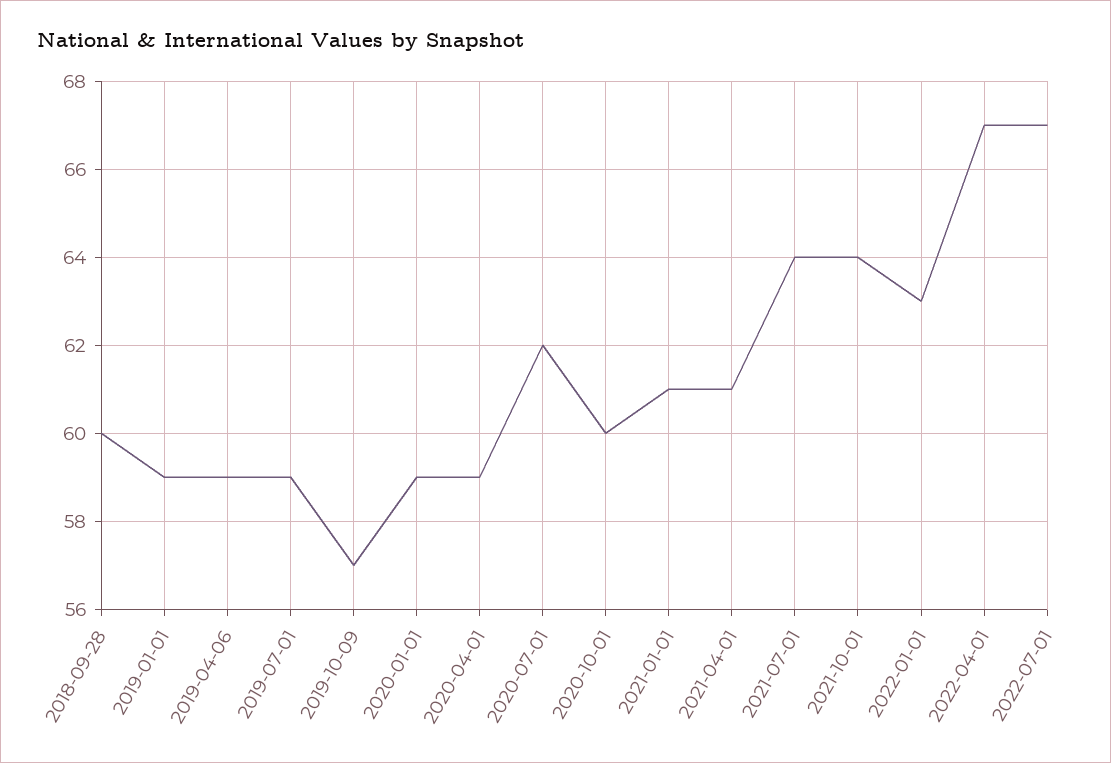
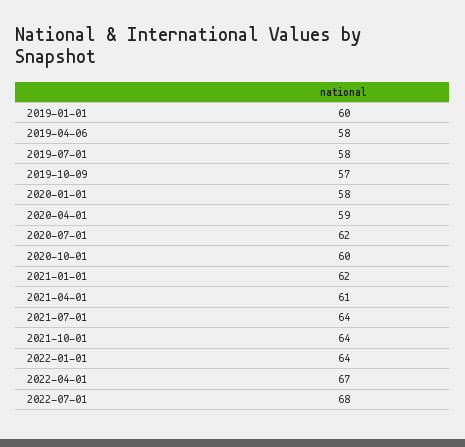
  {
-   "2018-09-28": 60,
-   "2019-01-01": 59,
+   "2019-01-01": 60,
-   "2019-04-06": 59,
+   "2019-04-06": 58,
-   "2019-07-01": 59,
+   "2019-07-01": 58,
    "2019-10-09": 57,
-   "2020-01-01": 59,
+   "2020-01-01": 58,
    "2020-04-01": 59,
    "2020-07-01": 62,
    "2020-10-01": 60,
-   "2021-01-01": 61,
+   "2021-01-01": 62,
    "2021-04-01": 61,
    "2021-07-01": 64,
    "2021-10-01": 64,
-   "2022-01-01": 63,
+   "2022-01-01": 64,
    "2022-04-01": 67,
-   "2022-07-01": 67
+   "2022-07-01": 68
  }

